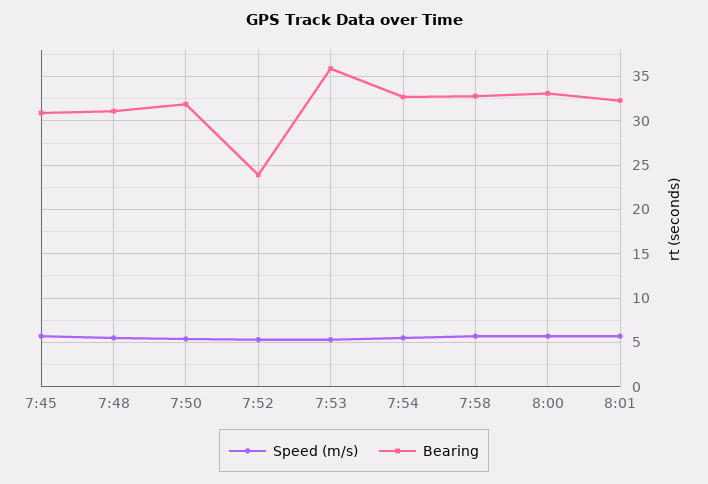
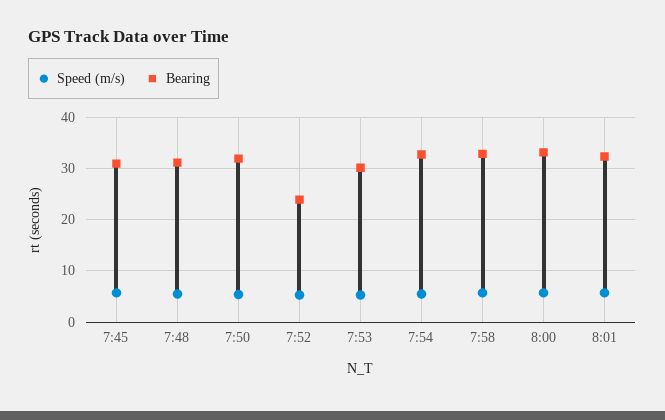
  {
    "Speed (m/s)": {
      "7:45": 6,
      "7:48": 6,
      "7:50": 5,
      "7:52": 5,
      "7:53": 5,
      "7:54": 6,
      "7:58": 6,
      "8:00": 6,
      "8:01": 6
    },
    "Bearing": {
      "7:45": 31,
      "7:48": 31,
      "7:50": 32,
      "7:52": 24,
-     "7:53": 36,
+     "7:53": 30,
      "7:54": 33,
      "7:58": 33,
      "8:00": 33,
      "8:01": 32
    }
  }

